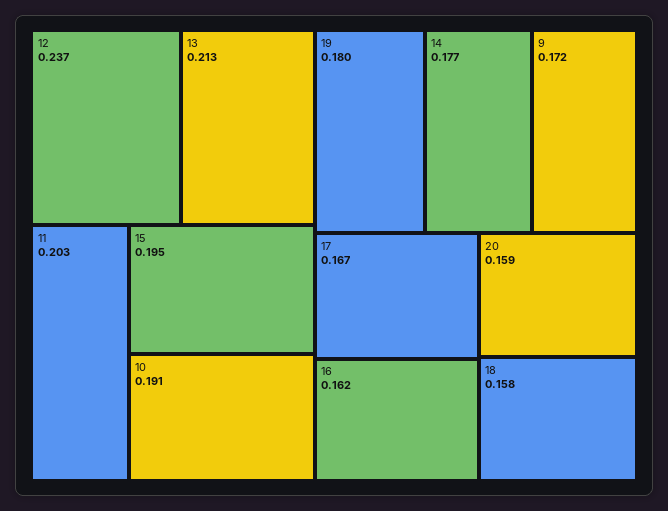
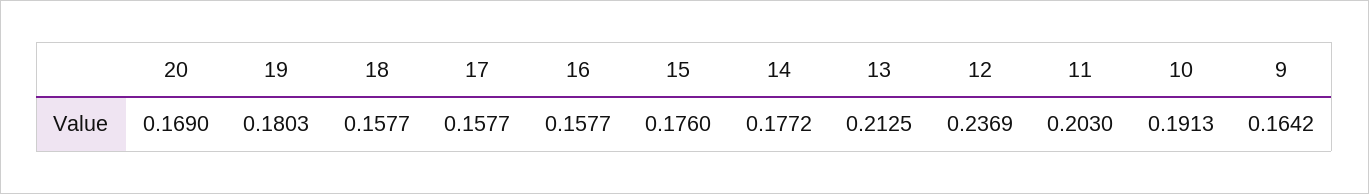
  {
    "12": 0.2369,
    "13": 0.2125,
    "11": 0.203,
-   "15": 0.195,
+   "15": 0.176,
    "10": 0.1913,
    "19": 0.1803,
    "14": 0.1772,
-   "9": 0.172,
+   "9": 0.1642,
-   "17": 0.167,
+   "17": 0.1577,
-   "16": 0.162,
+   "16": 0.1577,
-   "20": 0.159,
+   "20": 0.169,
    "18": 0.1577
  }

